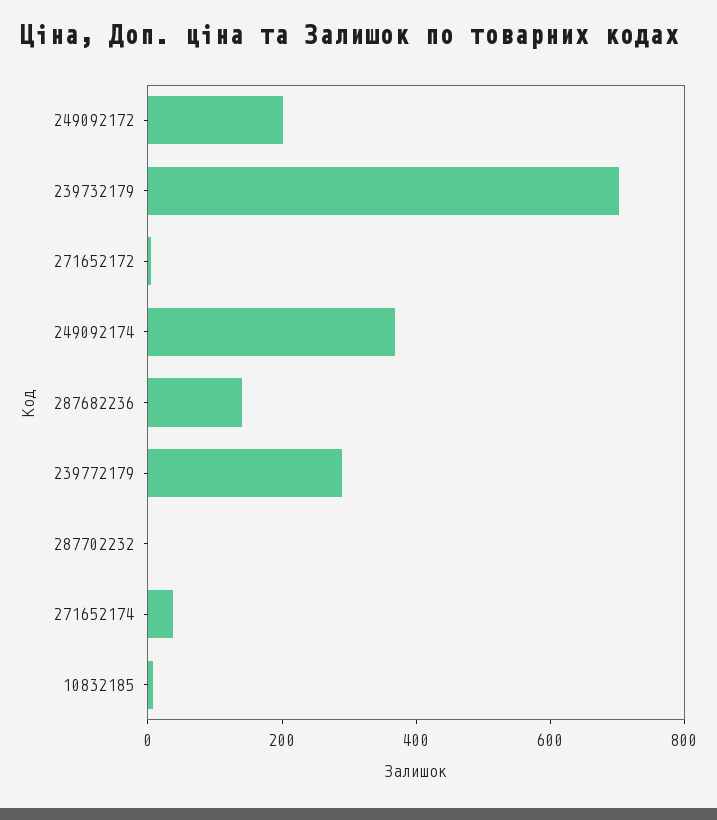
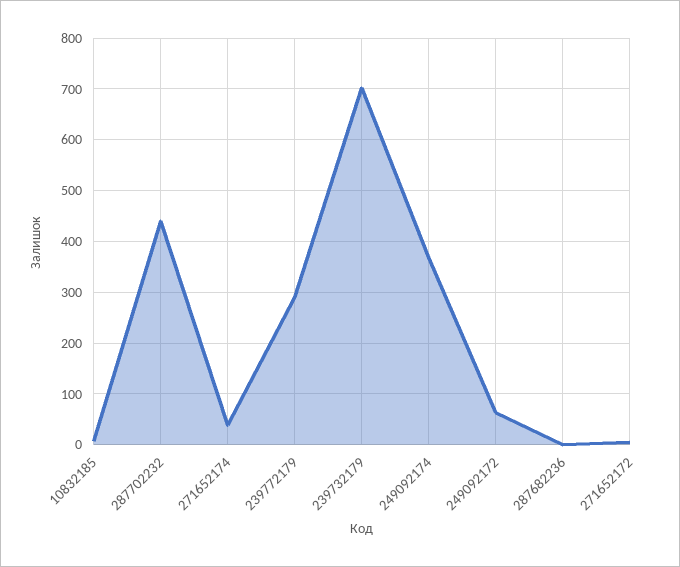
  {
-   "249092172": 200,
+   "249092172": 60,
    "239732179": 700,
    "271652172": 0,
    "249092174": 360,
-   "287682236": 150,
+   "287682236": 0,
    "239772179": 300,
-   "287702232": 0,
+   "287702232": 440,
    "271652174": 40,
    "10832185": 0
  }

